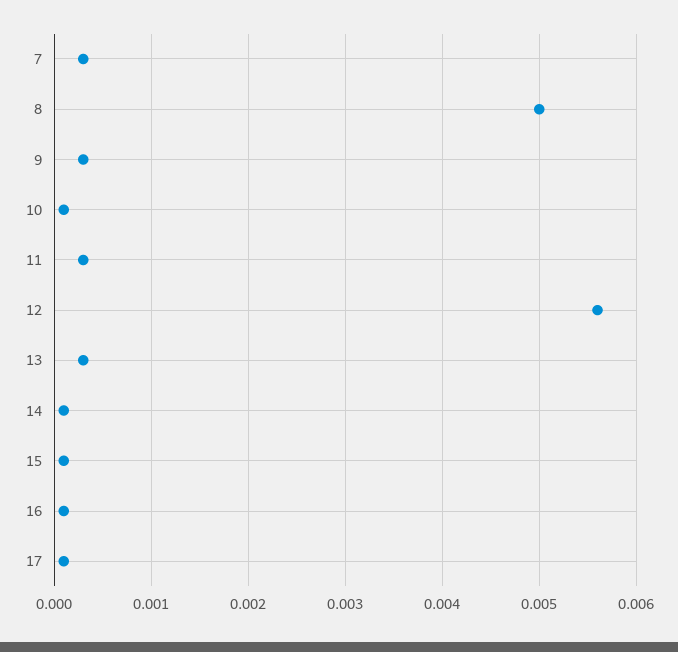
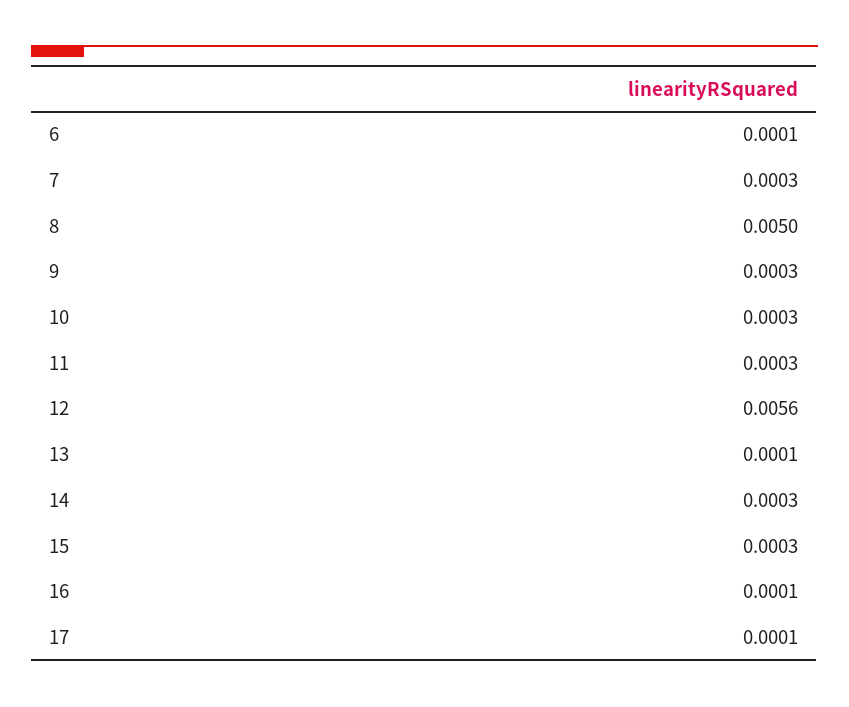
  {
    "7": 0.0003,
    "8": 0.005,
    "9": 0.0003,
-   "10": 0.0001,
+   "10": 0.0003,
    "11": 0.0003,
    "12": 0.0056,
-   "13": 0.0003,
+   "13": 0.0001,
-   "14": 0.0001,
+   "14": 0.0003,
-   "15": 0.0001,
+   "15": 0.0003,
    "16": 0.0001,
-   "17": 0.0001
+   "17": 0.0001,
+   "6": 0.0001
  }

